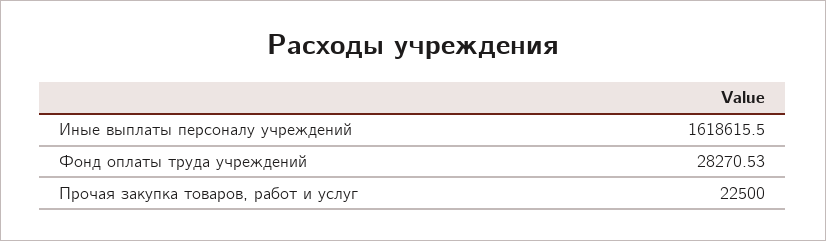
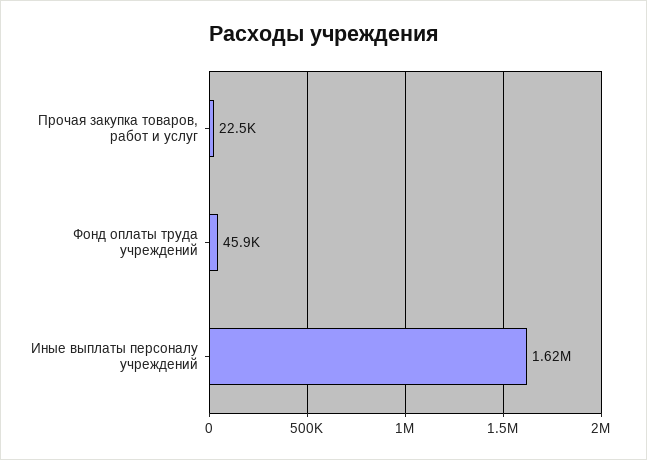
  {
    "Иные выплаты персоналу учреждений": 1618615.5,
-   "Фонд оплаты труда учреждений": 28270.53,
+   "Фонд оплаты труда учреждений": 45900,
    "Прочая закупка товаров, работ и услуг": 22500
  }

